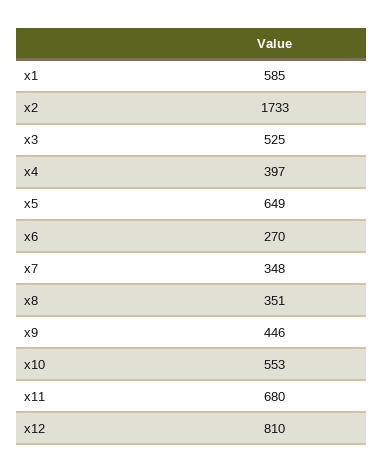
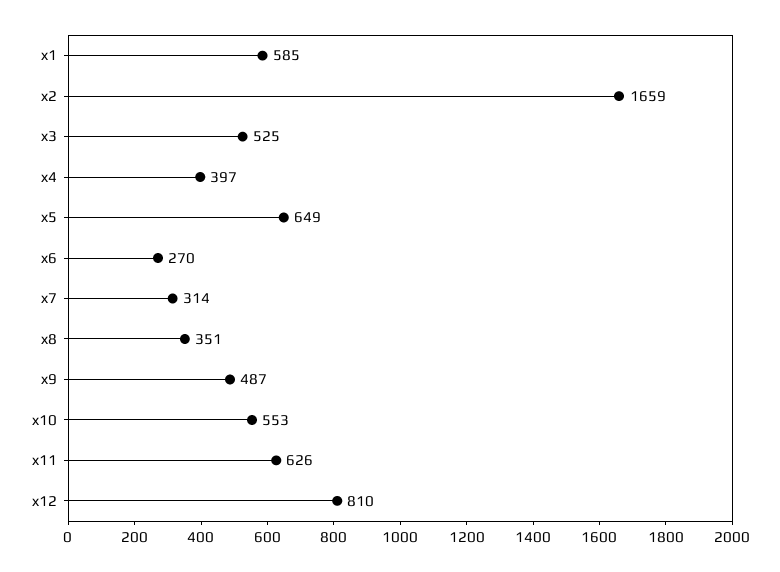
  {
    "x1": 585,
-   "x2": 1733,
+   "x2": 1659,
    "x3": 525,
    "x4": 397,
    "x5": 649,
    "x6": 270,
-   "x7": 348,
+   "x7": 314,
    "x8": 351,
-   "x9": 446,
+   "x9": 487,
    "x10": 553,
-   "x11": 680,
+   "x11": 626,
    "x12": 810
  }

